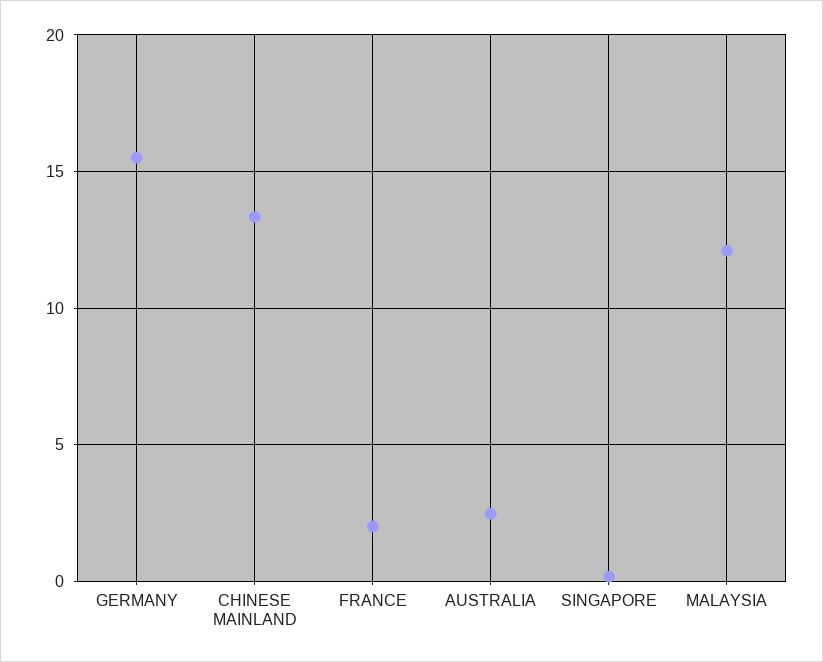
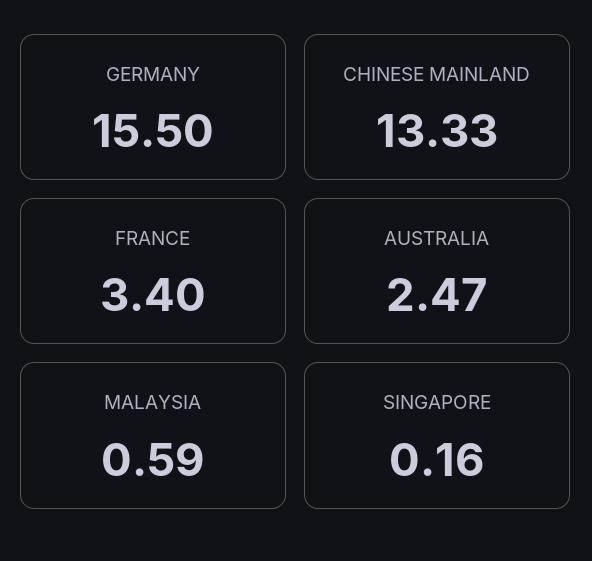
  {
    "GERMANY": 15.5,
    "CHINESE MAINLAND": 13.33,
-   "FRANCE": 2,
+   "FRANCE": 3.4,
    "AUSTRALIA": 2.47,
    "SINGAPORE": 0.16,
-   "MALAYSIA": 12
+   "MALAYSIA": 0.59
  }

